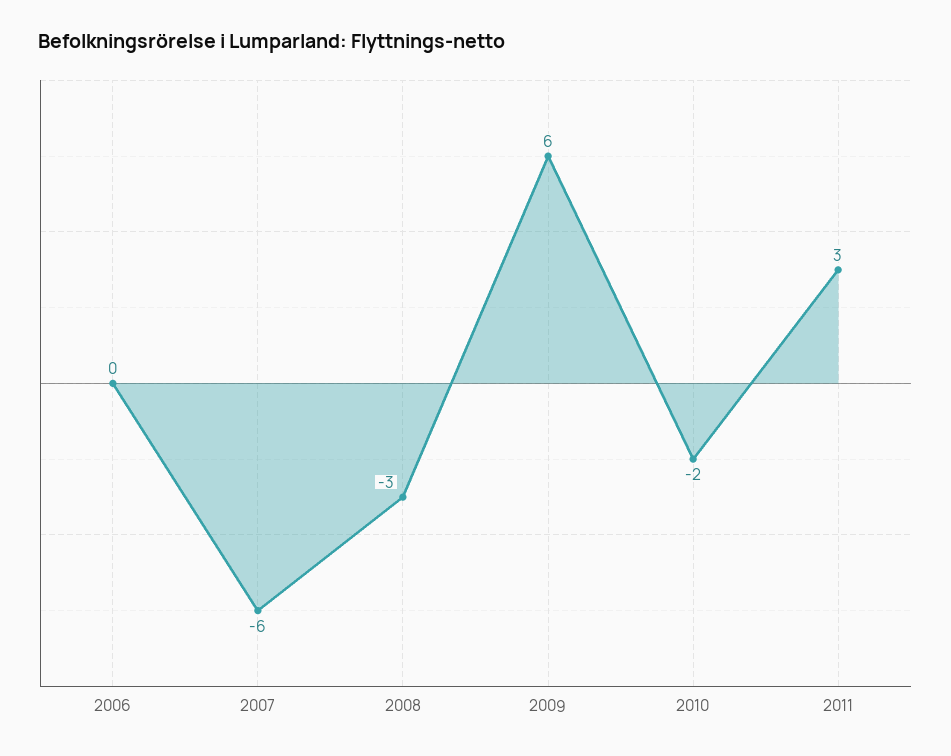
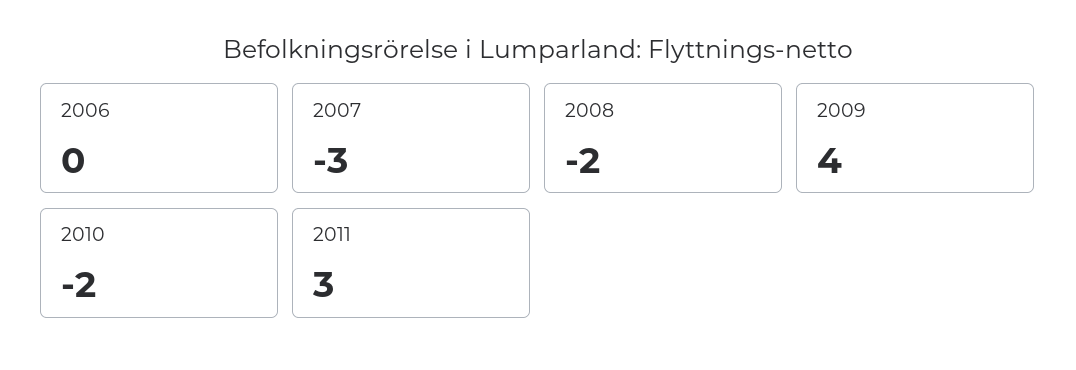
  {
    "2006": 0,
-   "2007": -6,
+   "2007": -3,
-   "2008": -3,
+   "2008": -2,
-   "2009": 6,
+   "2009": 4,
    "2010": -2,
    "2011": 3
  }

